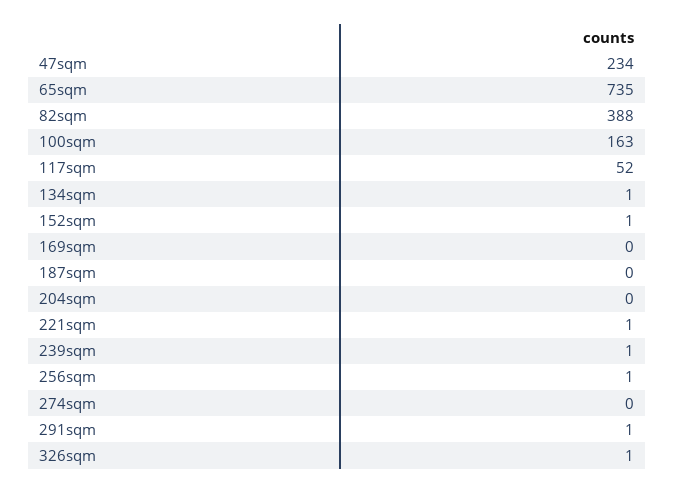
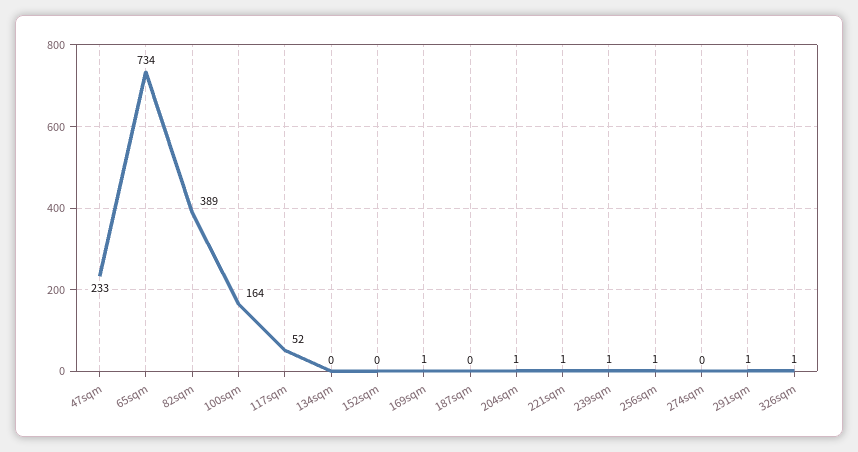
  {
-   "47sqm": 234,
+   "47sqm": 233,
-   "65sqm": 735,
+   "65sqm": 734,
-   "82sqm": 388,
+   "82sqm": 389,
-   "100sqm": 163,
+   "100sqm": 164,
    "117sqm": 52,
-   "134sqm": 1,
+   "134sqm": 0,
-   "152sqm": 1,
+   "152sqm": 0,
-   "169sqm": 0,
+   "169sqm": 1,
    "187sqm": 0,
-   "204sqm": 0,
+   "204sqm": 1,
    "221sqm": 1,
    "239sqm": 1,
    "256sqm": 1,
    "274sqm": 0,
    "291sqm": 1,
    "326sqm": 1
  }

